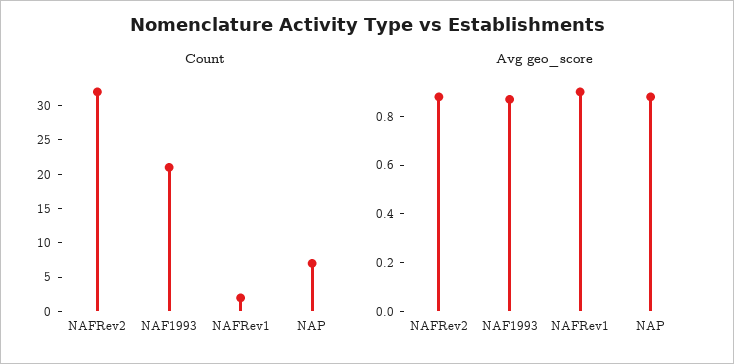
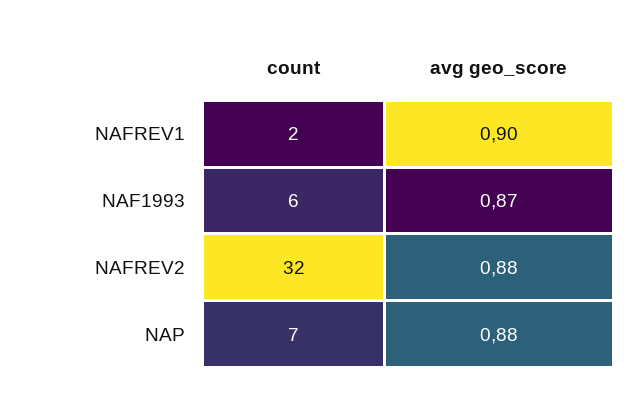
  {
    "Count": {
      "NAFRev2": 32,
-     "NAF1993": 20,
+     "NAF1993": 6,
      "NAFRev1": 2,
      "NAP": 7
    },
    "Avg geo_score": {
      "NAFRev2": 0.88,
      "NAF1993": 0.87,
      "NAFRev1": 0.9,
      "NAP": 0.88
    }
  }

